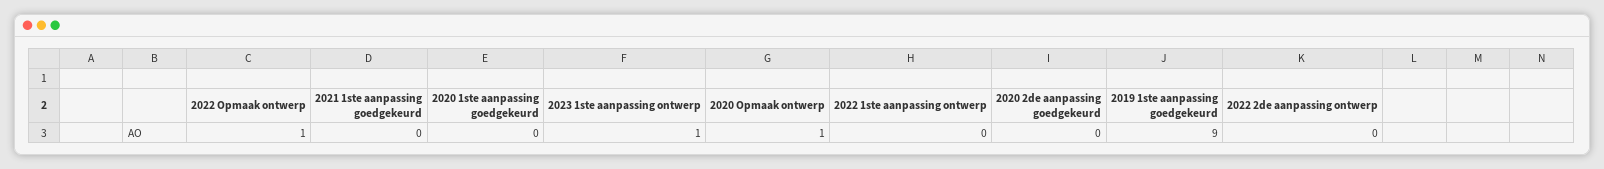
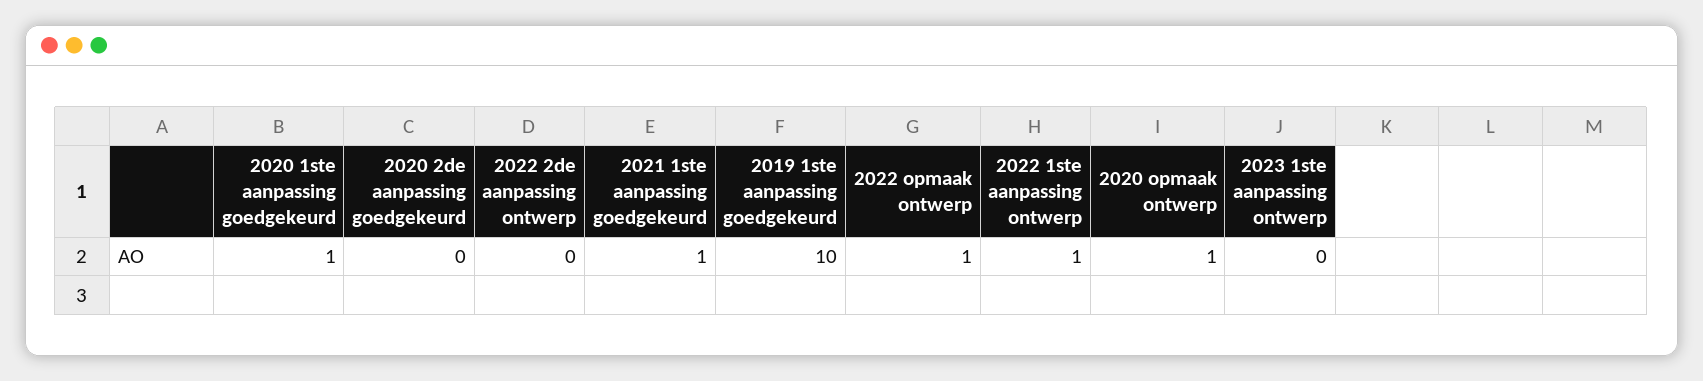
  {
    "2022 Opmaak ontwerp": 1,
-   "2021 1ste aanpassing goedgekeurd": 0,
+   "2021 1ste aanpassing goedgekeurd": 1,
-   "2020 1ste aanpassing goedgekeurd": 0,
+   "2020 1ste aanpassing goedgekeurd": 1,
-   "2023 1ste aanpassing ontwerp": 1,
+   "2023 1ste aanpassing ontwerp": 0,
    "2020 Opmaak ontwerp": 1,
-   "2022 1ste aanpassing ontwerp": 0,
+   "2022 1ste aanpassing ontwerp": 1,
    "2020 2de aanpassing goedgekeurd": 0,
-   "2019 1ste aanpassing goedgekeurd": 9,
+   "2019 1ste aanpassing goedgekeurd": 10,
    "2022 2de aanpassing ontwerp": 0
  }

